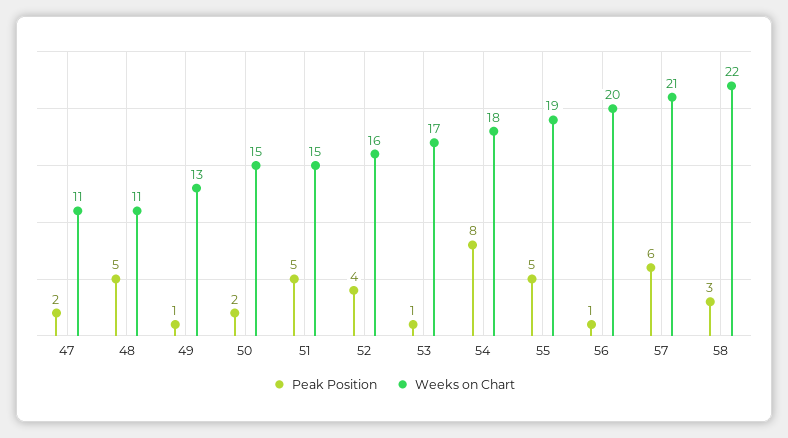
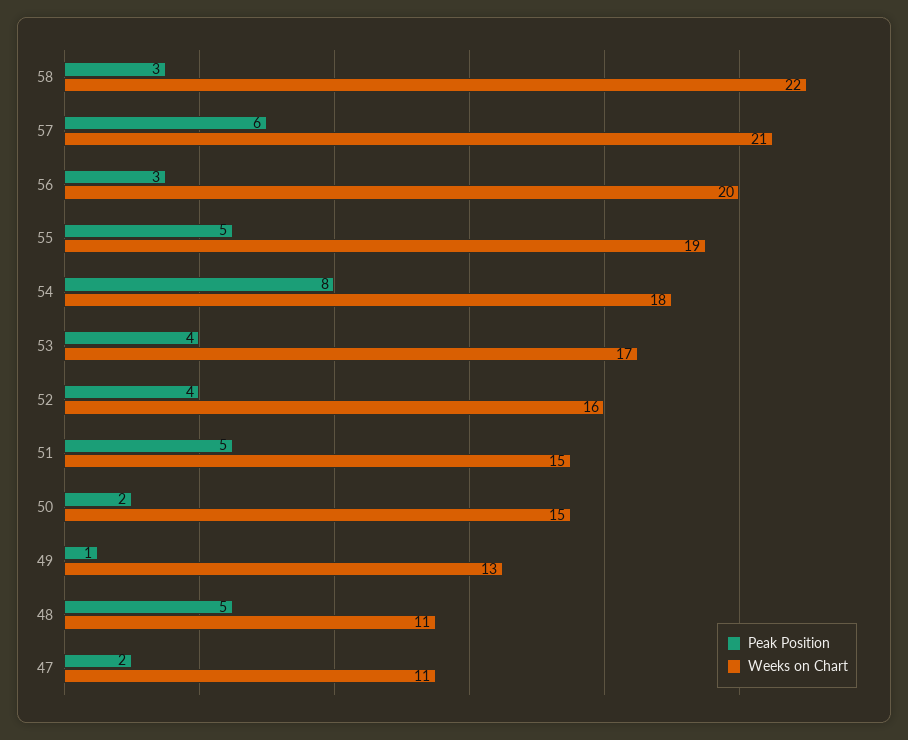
  {
    "Peak Position": {
      "47": 2,
      "48": 5,
      "49": 1,
      "50": 2,
      "51": 5,
      "52": 4,
-     "53": 1,
+     "53": 4,
      "54": 8,
      "55": 5,
-     "56": 1,
+     "56": 3,
      "57": 6,
      "58": 3
    },
    "Weeks on Chart": {
      "47": 11,
      "48": 11,
      "49": 13,
      "50": 15,
      "51": 15,
      "52": 16,
      "53": 17,
      "54": 18,
      "55": 19,
      "56": 20,
      "57": 21,
      "58": 22
    }
  }

